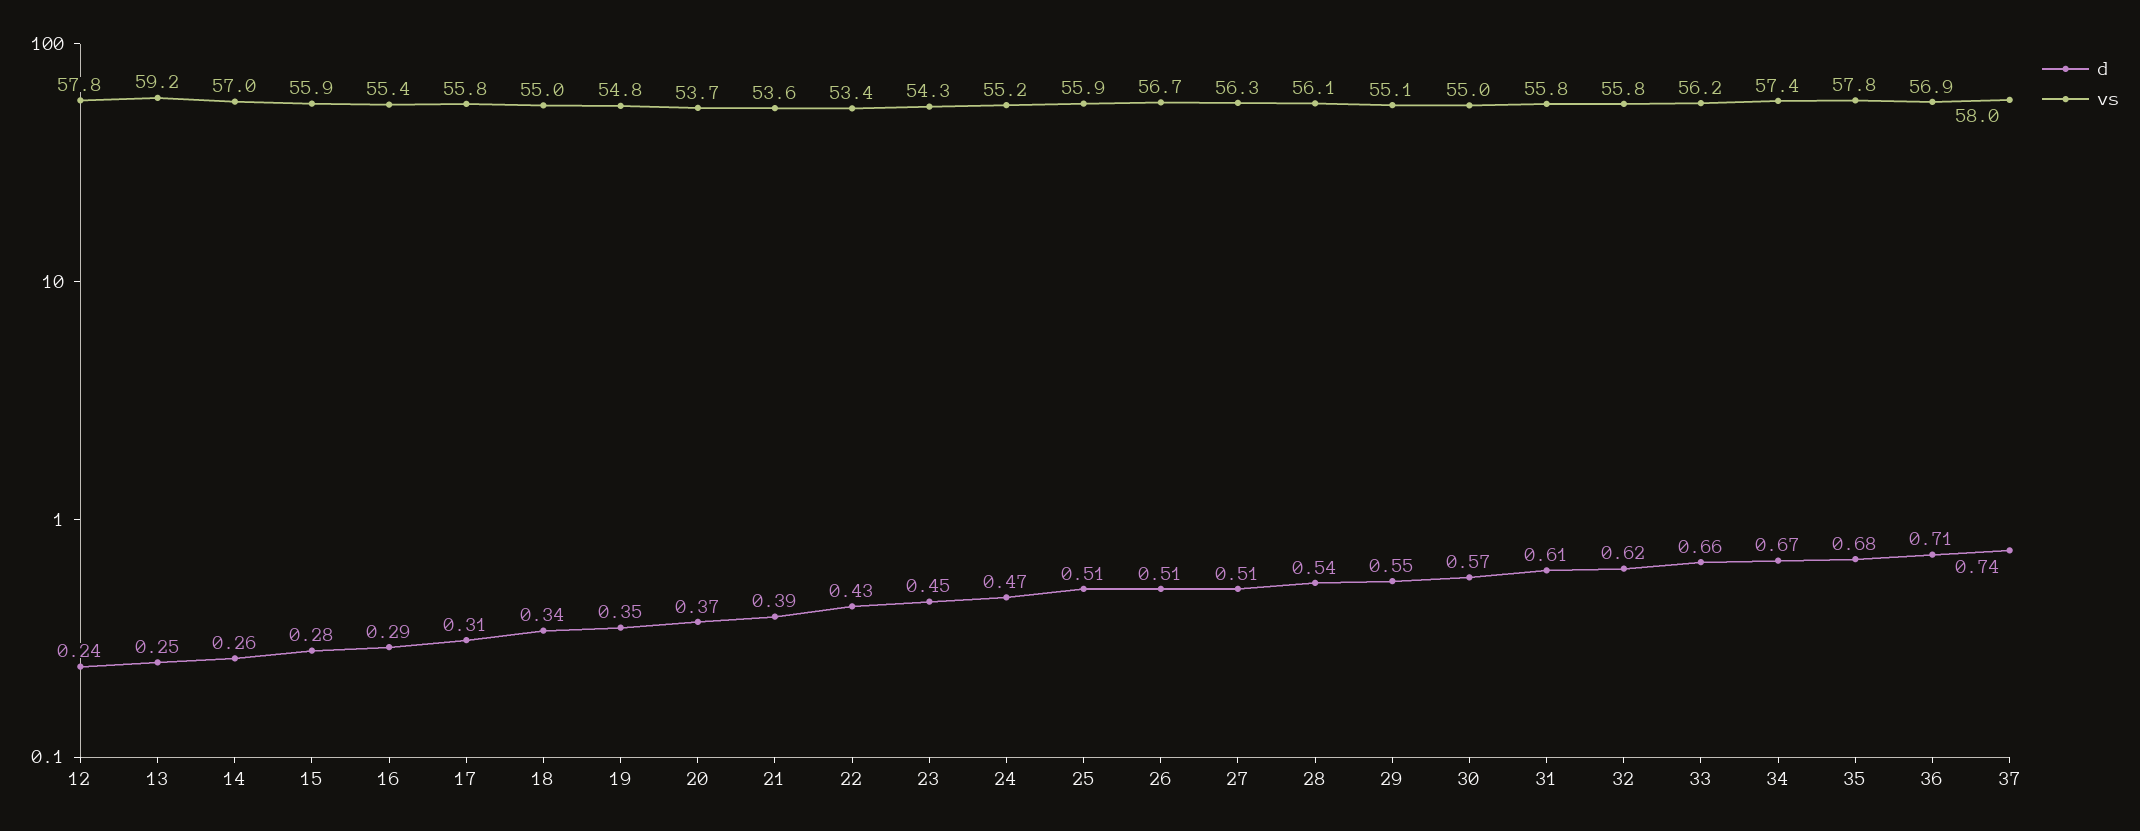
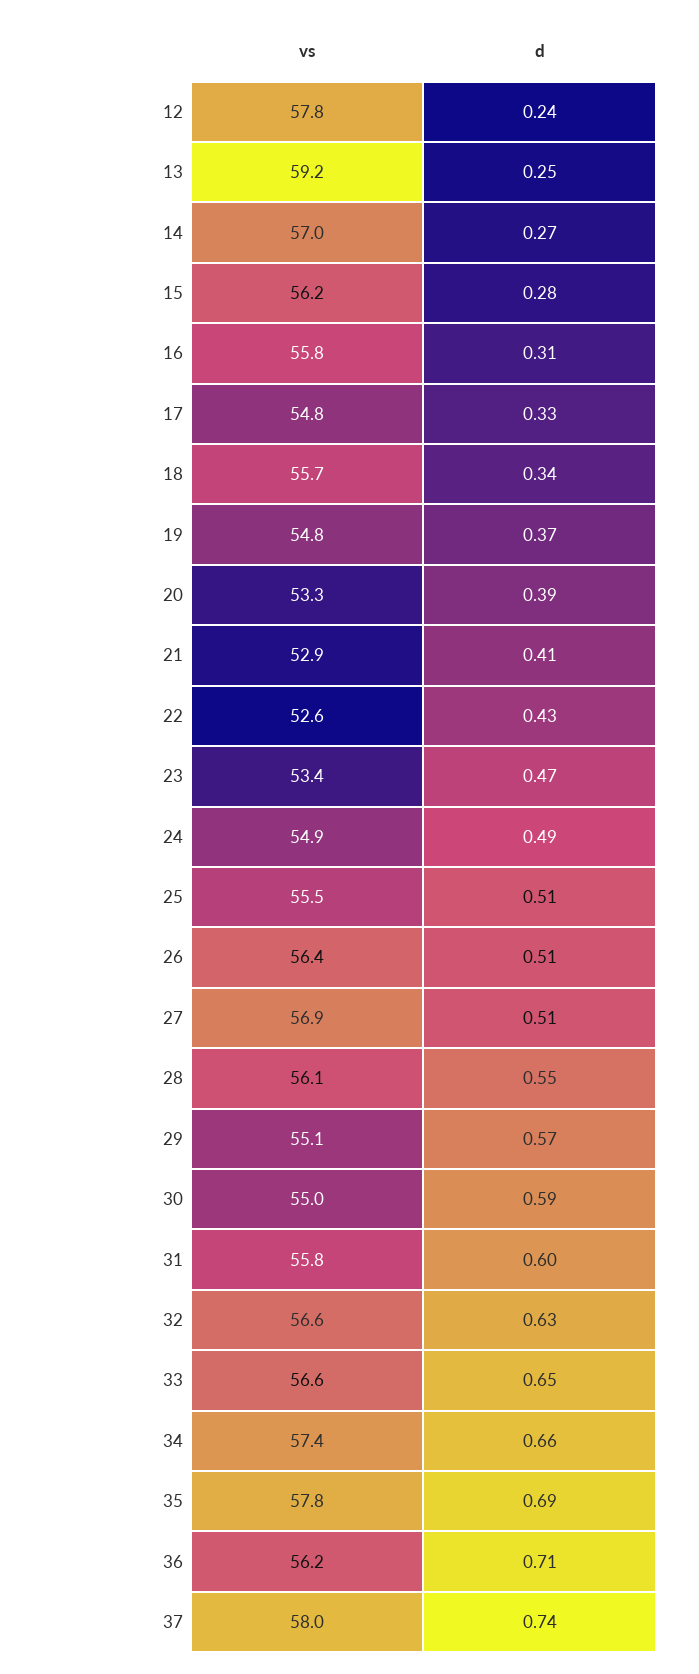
  {
    "d": {
      "12": 0.24,
      "13": 0.25,
-     "14": 0.26,
+     "14": 0.27,
      "15": 0.28,
-     "16": 0.29,
+     "16": 0.31,
-     "17": 0.31,
+     "17": 0.33,
      "18": 0.34,
-     "19": 0.35,
+     "19": 0.37,
-     "20": 0.37,
+     "20": 0.39,
-     "21": 0.39,
+     "21": 0.41,
      "22": 0.43,
-     "23": 0.45,
+     "23": 0.47,
-     "24": 0.47,
+     "24": 0.49,
      "25": 0.51,
      "26": 0.51,
      "27": 0.51,
-     "28": 0.54,
+     "28": 0.55,
-     "29": 0.55,
+     "29": 0.57,
-     "30": 0.57,
+     "30": 0.59,
-     "31": 0.61,
+     "31": 0.6,
-     "32": 0.62,
+     "32": 0.63,
-     "33": 0.66,
+     "33": 0.65,
-     "34": 0.67,
+     "34": 0.66,
-     "35": 0.68,
+     "35": 0.69,
      "36": 0.71,
      "37": 0.74
    },
    "vs": {
      "12": 57.8,
      "13": 59.2,
      "14": 57,
-     "15": 55.9,
+     "15": 56.2,
-     "16": 55.4,
+     "16": 55.8,
-     "17": 55.8,
+     "17": 54.8,
-     "18": 55,
+     "18": 55.7,
      "19": 54.8,
-     "20": 53.7,
+     "20": 53.3,
-     "21": 53.6,
+     "21": 52.9,
-     "22": 53.4,
+     "22": 52.6,
-     "23": 54.3,
+     "23": 53.4,
-     "24": 55.2,
+     "24": 54.9,
-     "25": 55.9,
+     "25": 55.5,
-     "26": 56.7,
+     "26": 56.4,
-     "27": 56.3,
+     "27": 56.9,
      "28": 56.1,
      "29": 55.1,
      "30": 55,
      "31": 55.8,
-     "32": 55.8,
+     "32": 56.6,
-     "33": 56.2,
+     "33": 56.6,
      "34": 57.4,
      "35": 57.8,
-     "36": 56.9,
+     "36": 56.2,
      "37": 58
    }
  }

